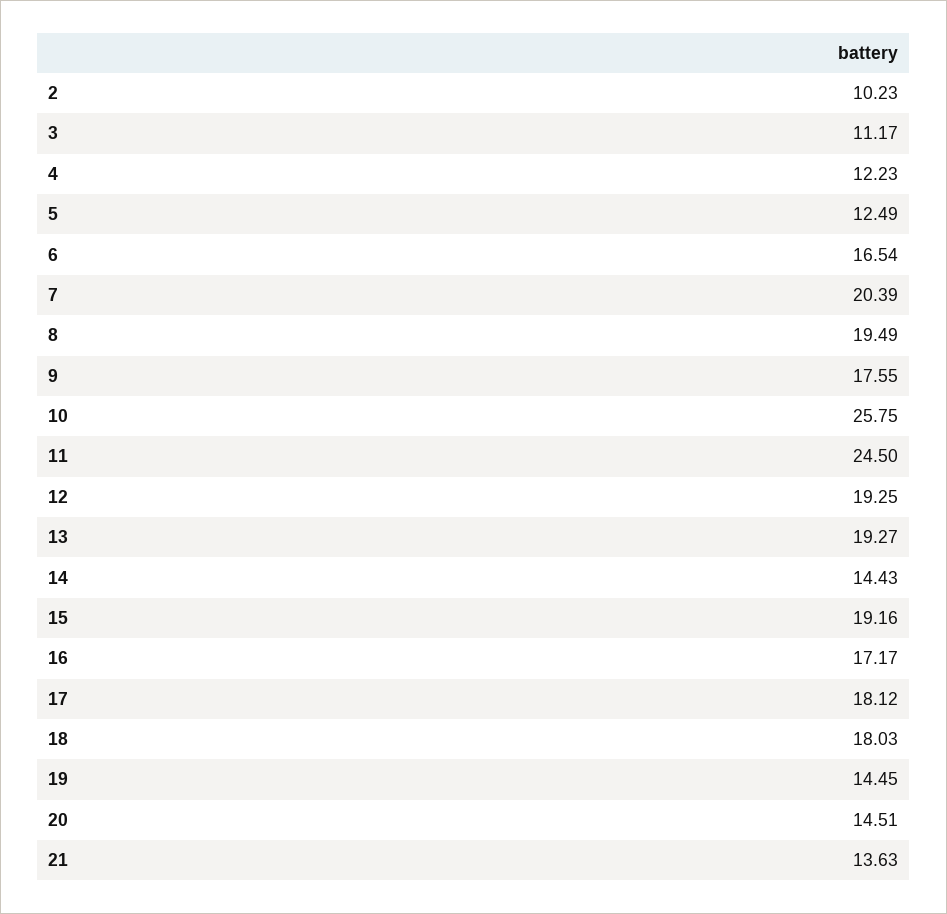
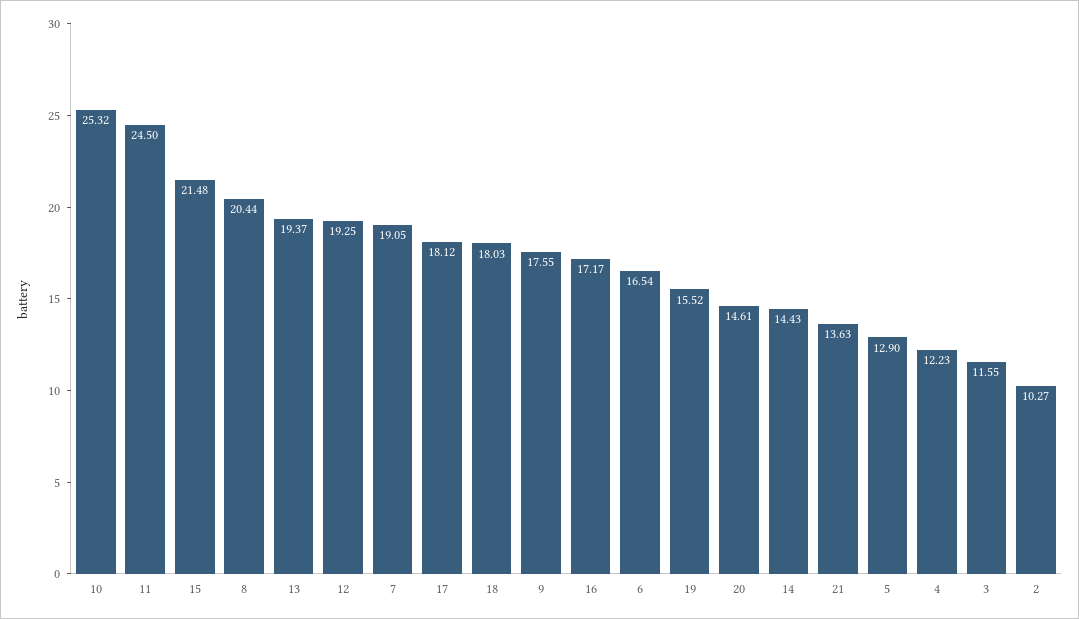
  {
-   "2": 10.23,
+   "2": 10.27,
-   "3": 11.17,
+   "3": 11.55,
    "4": 12.23,
-   "5": 12.49,
+   "5": 12.9,
    "6": 16.54,
-   "7": 20.39,
+   "7": 19.05,
-   "8": 19.49,
+   "8": 20.44,
    "9": 17.55,
-   "10": 25.75,
+   "10": 25.32,
    "11": 24.5,
    "12": 19.25,
-   "13": 19.27,
+   "13": 19.37,
    "14": 14.43,
-   "15": 19.16,
+   "15": 21.48,
    "16": 17.17,
    "17": 18.12,
    "18": 18.03,
-   "19": 14.45,
+   "19": 15.52,
-   "20": 14.51,
+   "20": 14.61,
    "21": 13.63
  }

